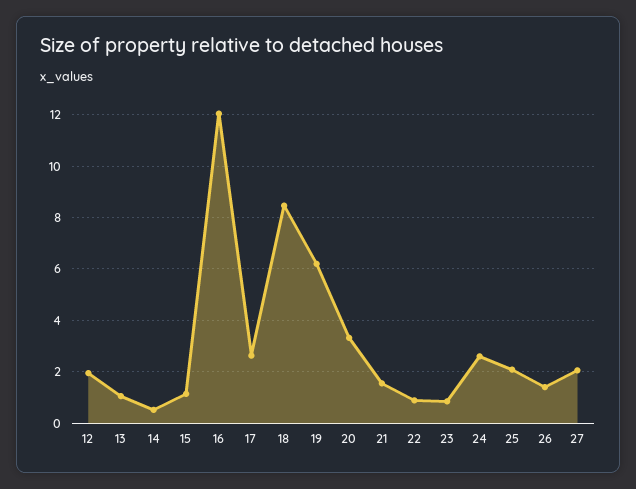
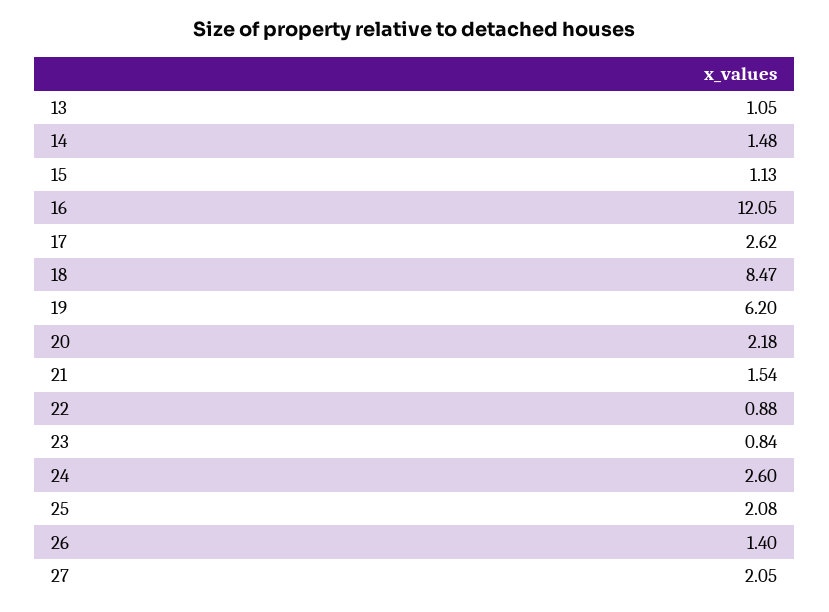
  {
-   "12": 2,
    "13": 1.05,
-   "14": 0.5,
+   "14": 1.48,
    "15": 1.13,
    "16": 12.05,
    "17": 2.62,
    "18": 8.47,
    "19": 6.2,
-   "20": 3.25,
+   "20": 2.18,
    "21": 1.54,
    "22": 0.88,
    "23": 0.84,
    "24": 2.6,
    "25": 2.08,
    "26": 1.4,
    "27": 2.05
  }

